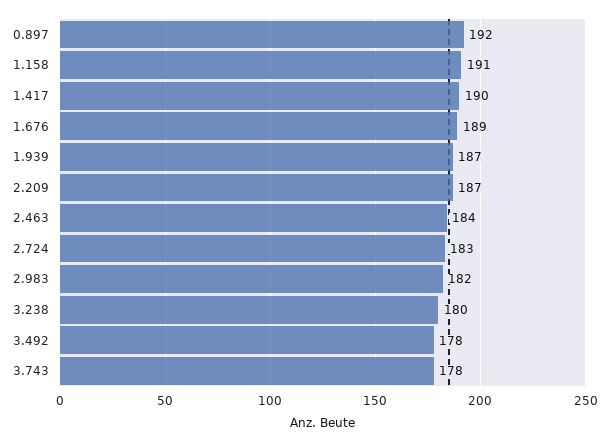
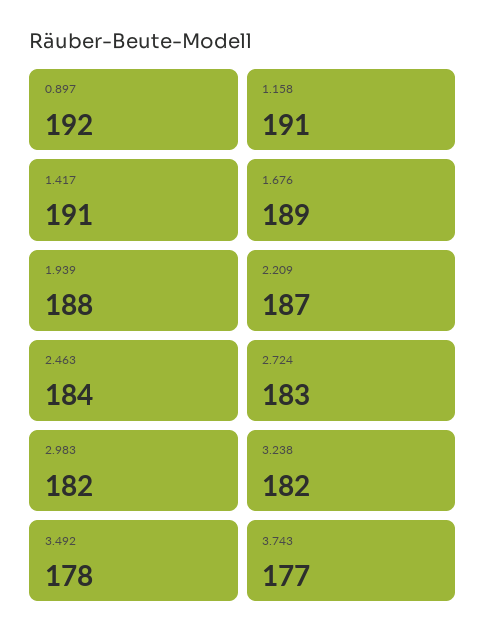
  {
    "0.897": 192,
    "1.158": 191,
-   "1.417": 190,
+   "1.417": 191,
    "1.676": 189,
-   "1.939": 187,
+   "1.939": 188,
    "2.209": 187,
    "2.463": 184,
    "2.724": 183,
    "2.983": 182,
-   "3.238": 180,
+   "3.238": 182,
    "3.492": 178,
-   "3.743": 178
+   "3.743": 177
  }

